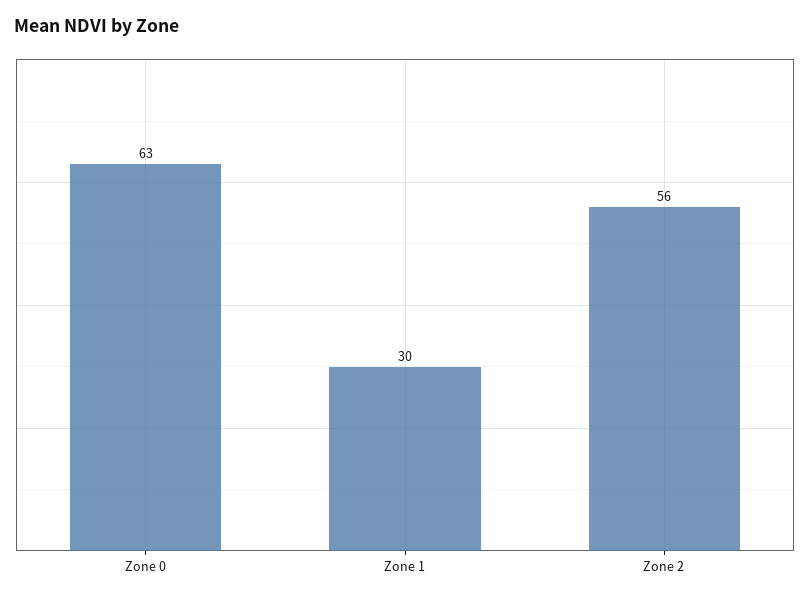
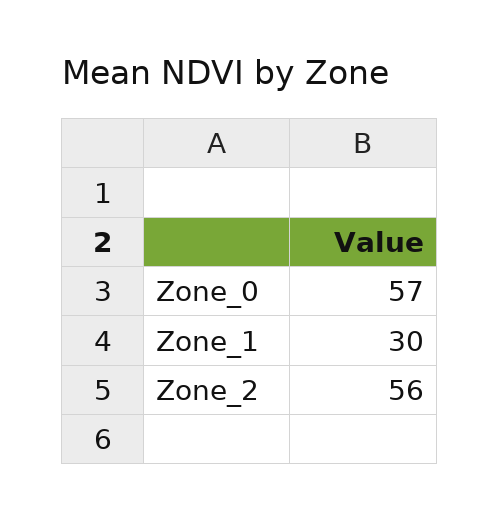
  {
-   "Zone 0": 63,
+   "Zone 0": 57,
    "Zone 1": 30,
    "Zone 2": 56
  }

